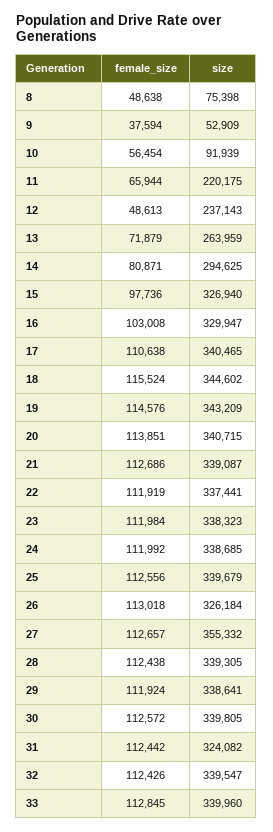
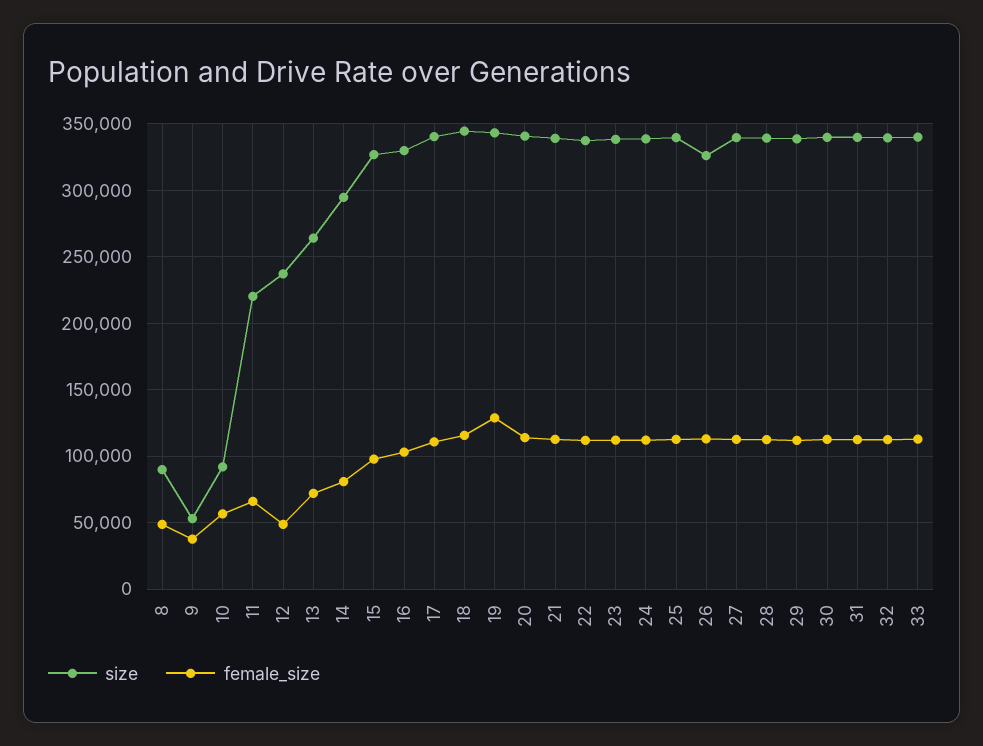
  {
    "female_size": {
      "8": 48638,
      "9": 37594,
      "10": 56454,
      "11": 65944,
      "12": 48613,
      "13": 71879,
      "14": 80871,
      "15": 97736,
      "16": 103008,
      "17": 110638,
      "18": 115524,
-     "19": 114576,
+     "19": 130000,
      "20": 113851,
      "21": 112686,
      "22": 111919,
      "23": 111984,
      "24": 111992,
      "25": 112556,
      "26": 113018,
      "27": 112657,
      "28": 112438,
      "29": 111924,
      "30": 112572,
      "31": 112442,
      "32": 112426,
      "33": 112845
    },
    "size": {
-     "8": 75398,
+     "8": 90000,
      "9": 52909,
      "10": 91939,
      "11": 220175,
      "12": 237143,
      "13": 263959,
      "14": 294625,
      "15": 326940,
      "16": 329947,
      "17": 340465,
      "18": 344602,
      "19": 343209,
      "20": 340715,
      "21": 339087,
      "22": 337441,
      "23": 338323,
      "24": 338685,
      "25": 339679,
      "26": 326184,
-     "27": 355332,
+     "27": 340000,
      "28": 339305,
      "29": 338641,
      "30": 339805,
-     "31": 324082,
+     "31": 340000,
      "32": 339547,
      "33": 339960
    }
  }

